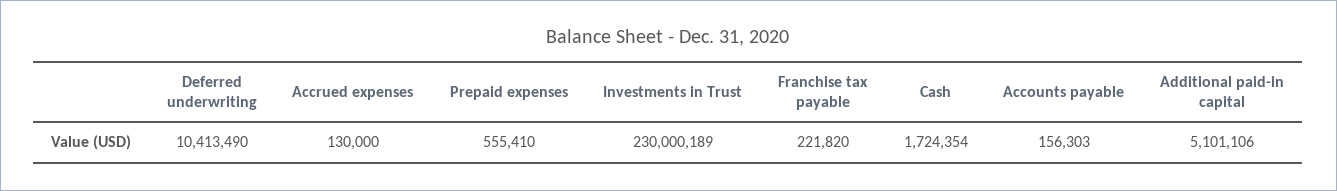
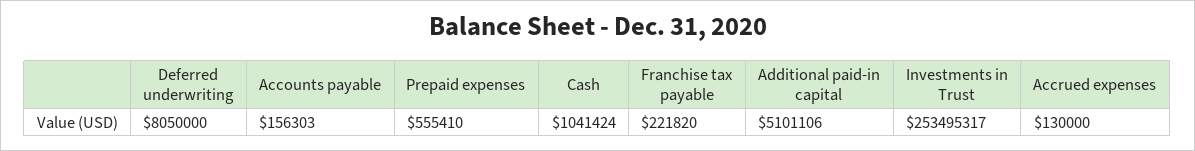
  {
-   "Deferred underwriting": 10413490,
+   "Deferred underwriting": 8050000,
    "Accrued expenses": 130000,
    "Prepaid expenses": 555410,
-   "Investments in Trust": 230000189,
+   "Investments in Trust": 253495317,
    "Franchise tax payable": 221820,
-   "Cash": 1724354,
+   "Cash": 1041424,
    "Accounts payable": 156303,
    "Additional paid-in capital": 5101106
  }

